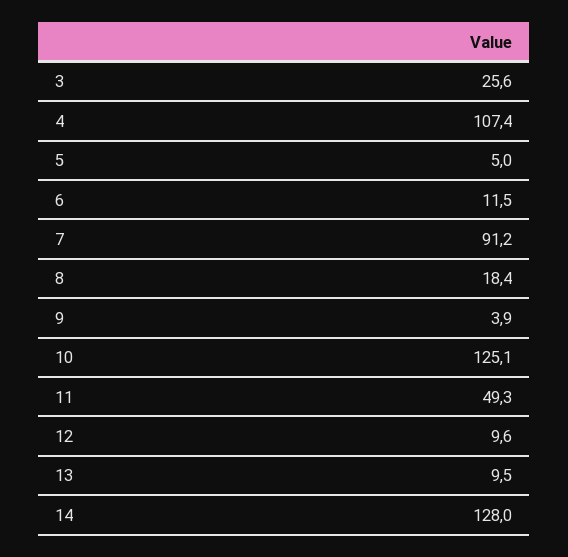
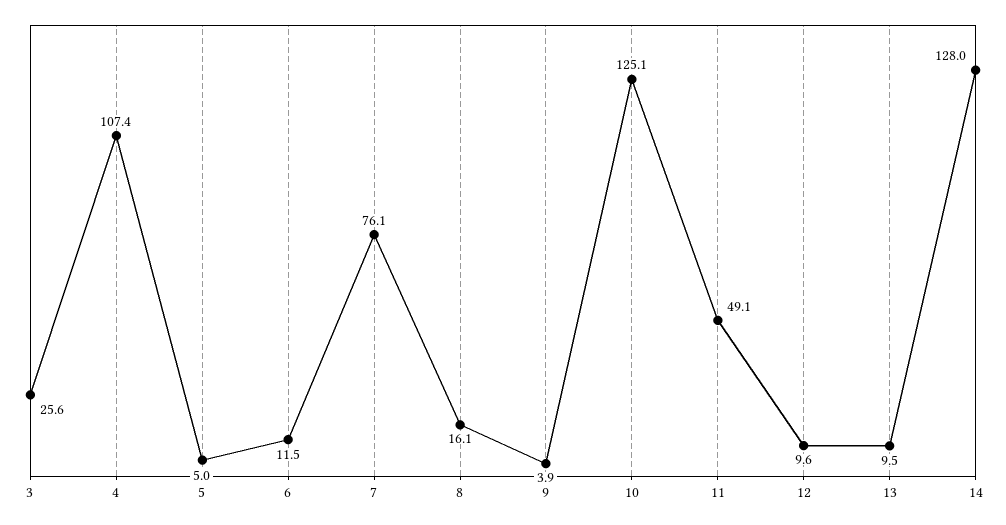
  {
    "3": 25.6,
    "4": 107.4,
    "5": 5,
    "6": 11.5,
-   "7": 91.2,
+   "7": 76.1,
-   "8": 18.4,
+   "8": 16.1,
    "9": 3.9,
    "10": 125.1,
-   "11": 49.3,
+   "11": 49.1,
    "12": 9.6,
    "13": 9.5,
    "14": 128
  }

